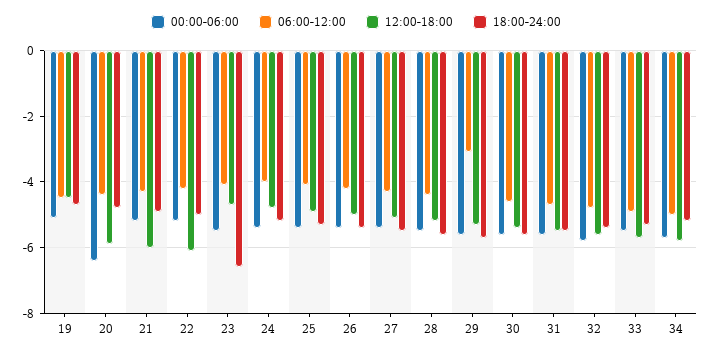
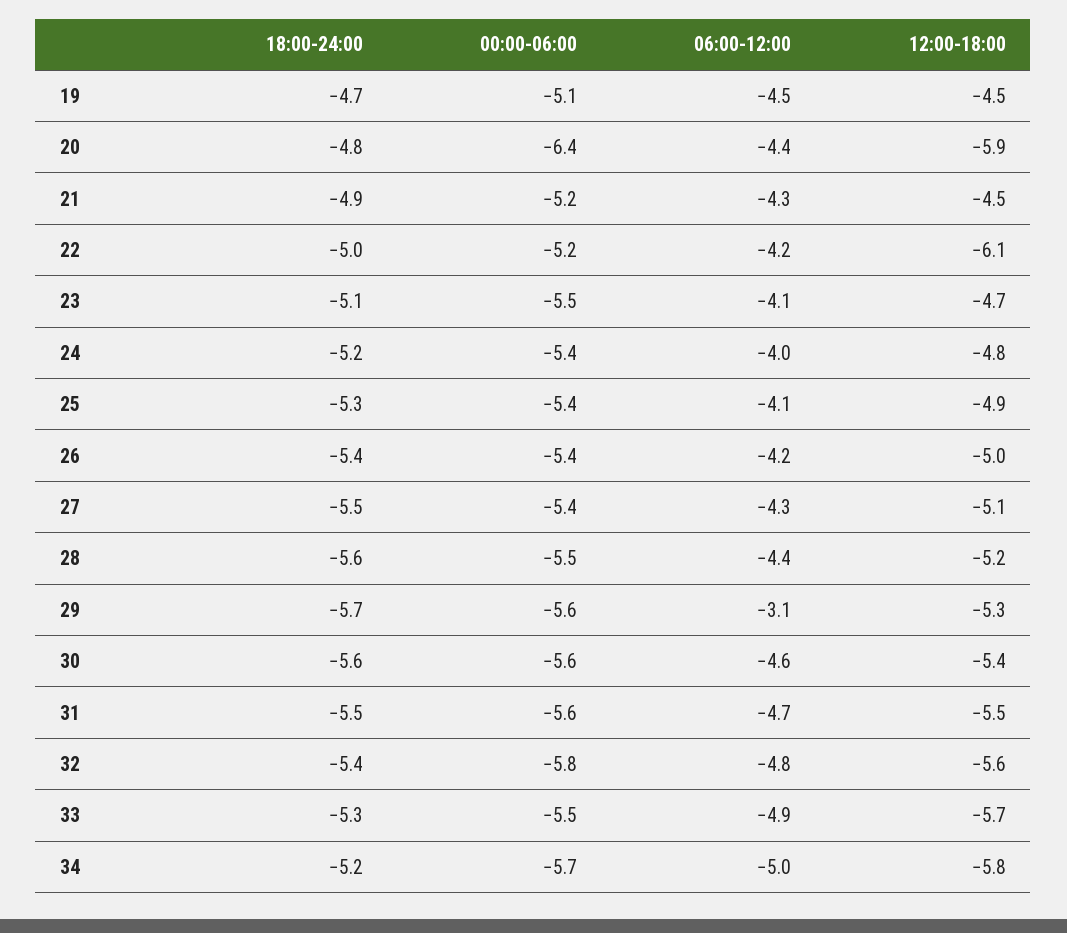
  {
    "00:00-06:00": {
      "19": -5.1,
      "20": -6.4,
      "21": -5.2,
      "22": -5.2,
      "23": -5.5,
      "24": -5.4,
      "25": -5.4,
      "26": -5.4,
      "27": -5.4,
      "28": -5.5,
      "29": -5.6,
      "30": -5.6,
      "31": -5.6,
      "32": -5.8,
      "33": -5.5,
      "34": -5.7
    },
    "06:00-12:00": {
      "19": -4.5,
      "20": -4.4,
      "21": -4.3,
      "22": -4.2,
      "23": -4.1,
      "24": -4,
      "25": -4.1,
      "26": -4.2,
      "27": -4.3,
      "28": -4.4,
      "29": -3.1,
      "30": -4.6,
      "31": -4.7,
      "32": -4.8,
      "33": -4.9,
      "34": -5
    },
    "12:00-18:00": {
      "19": -4.5,
      "20": -5.9,
-     "21": -6,
+     "21": -4.5,
      "22": -6.1,
      "23": -4.7,
      "24": -4.8,
      "25": -4.9,
      "26": -5,
      "27": -5.1,
      "28": -5.2,
      "29": -5.3,
      "30": -5.4,
      "31": -5.5,
      "32": -5.6,
      "33": -5.7,
      "34": -5.8
    },
    "18:00-24:00": {
      "19": -4.7,
      "20": -4.8,
      "21": -4.9,
      "22": -5,
-     "23": -6.5,
+     "23": -5.1,
      "24": -5.2,
      "25": -5.3,
      "26": -5.4,
      "27": -5.5,
      "28": -5.6,
      "29": -5.7,
      "30": -5.6,
      "31": -5.5,
      "32": -5.4,
      "33": -5.3,
      "34": -5.2
    }
  }

